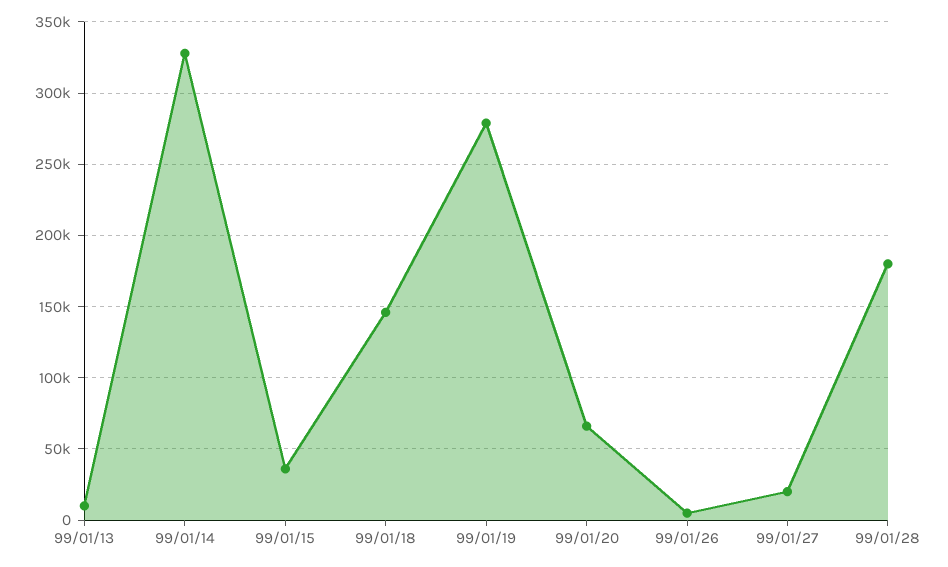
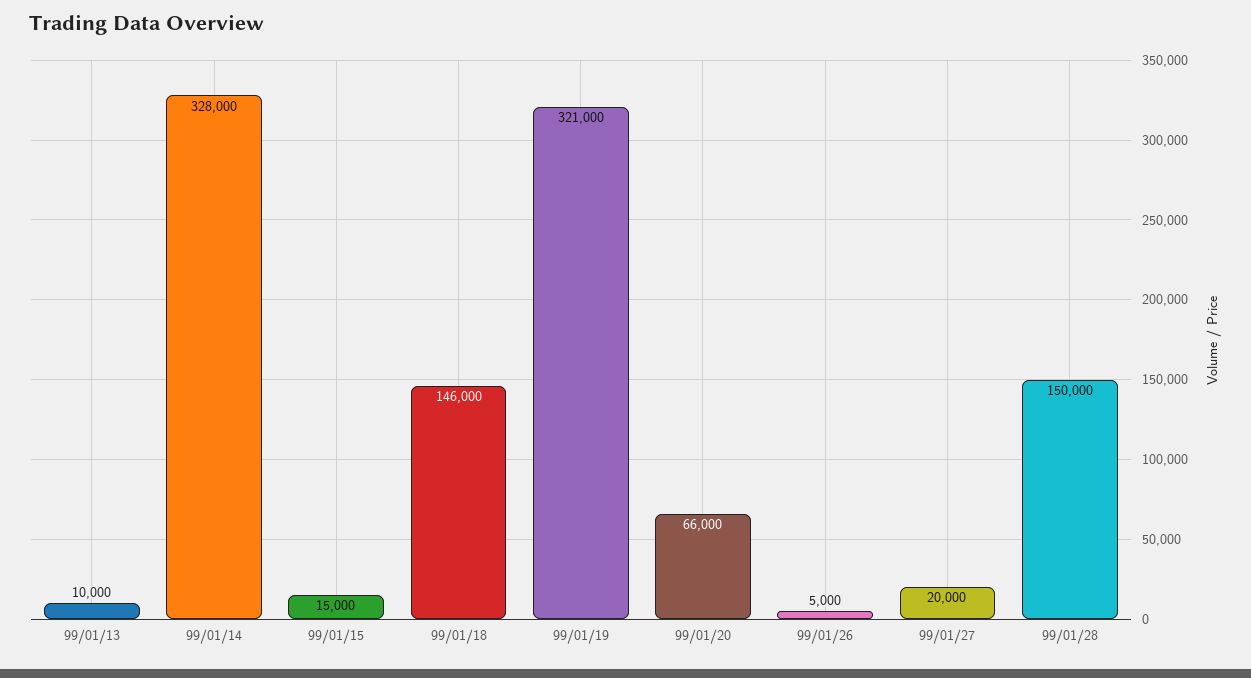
  {
    "99/01/13": 10000,
    "99/01/14": 328000,
-   "99/01/15": 35000,
+   "99/01/15": 15000,
    "99/01/18": 146000,
-   "99/01/19": 280000,
+   "99/01/19": 321000,
    "99/01/20": 66000,
    "99/01/26": 5000,
    "99/01/27": 20000,
-   "99/01/28": 180000
+   "99/01/28": 150000
  }

